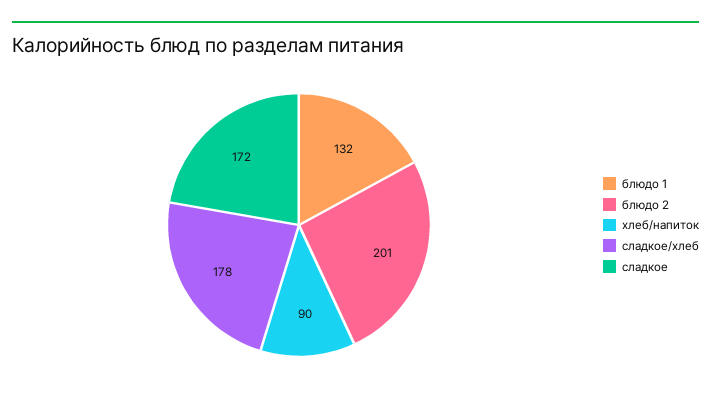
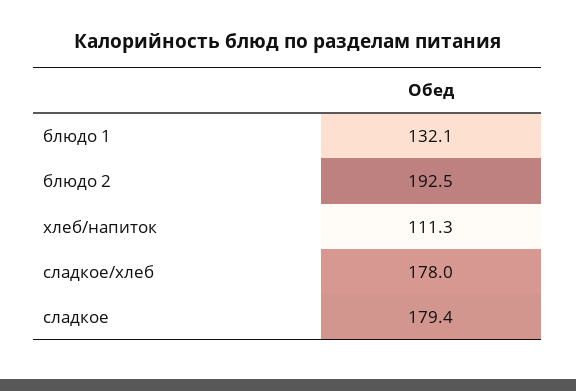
  {
    "блюдо 1": 132.1,
-   "блюдо 2": 201,
+   "блюдо 2": 192.5,
-   "хлеб/напиток": 90,
+   "хлеб/напиток": 111.3,
    "сладкое/хлеб": 178,
-   "сладкое": 172
+   "сладкое": 179.4
  }

